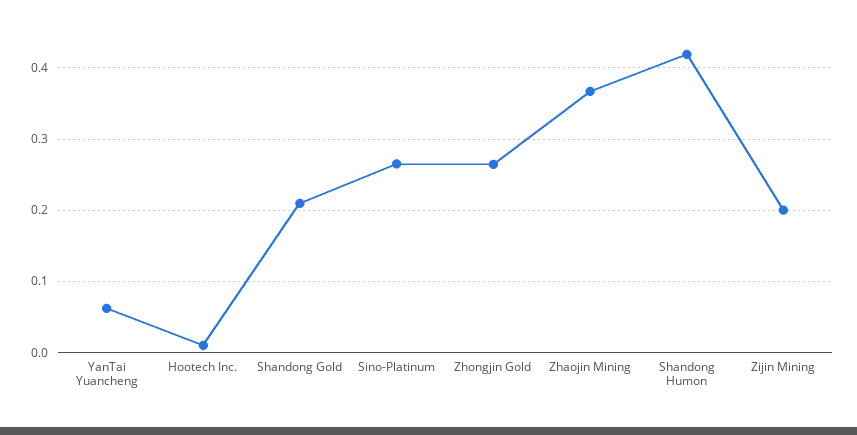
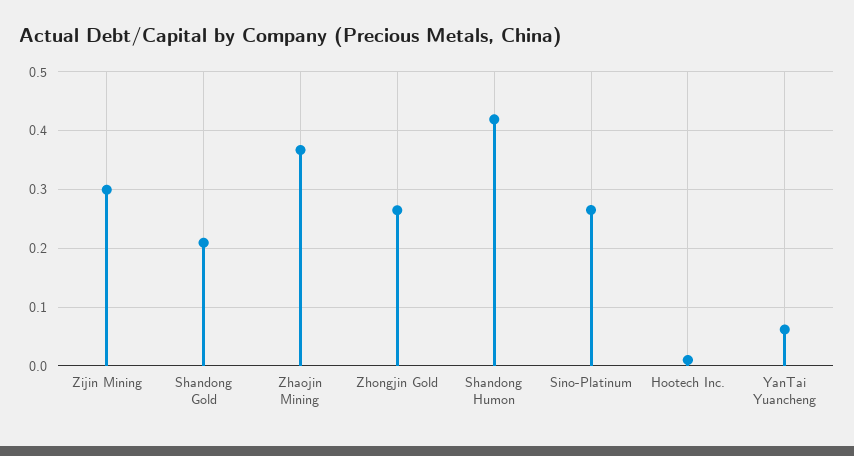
  {
    "YanTai Yuancheng": 0.06,
    "Hootech Inc.": 0.01,
    "Shandong Gold": 0.21,
    "Sino-Platinum": 0.27,
    "Zhongjin Gold": 0.26,
    "Zhaojin Mining": 0.37,
    "Shandong Humon": 0.42,
-   "Zijin Mining": 0.2
+   "Zijin Mining": 0.3
  }

